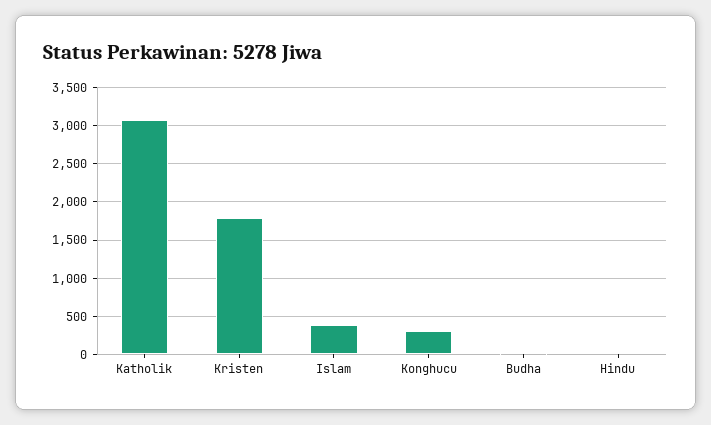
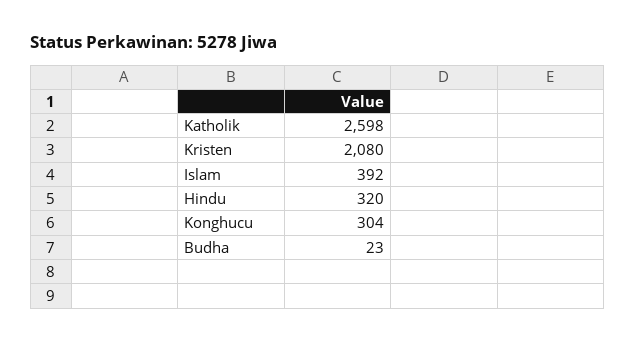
  {
-   "Katholik": 3100,
+   "Katholik": 2598,
-   "Kristen": 1800,
+   "Kristen": 2080,
    "Islam": 392,
    "Konghucu": 304,
    "Budha": 23,
-   "Hindu": 0
+   "Hindu": 320
  }

